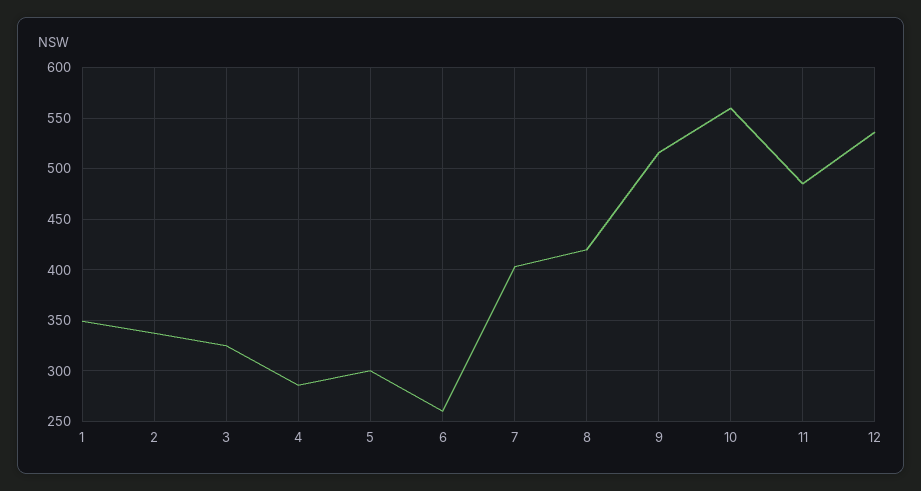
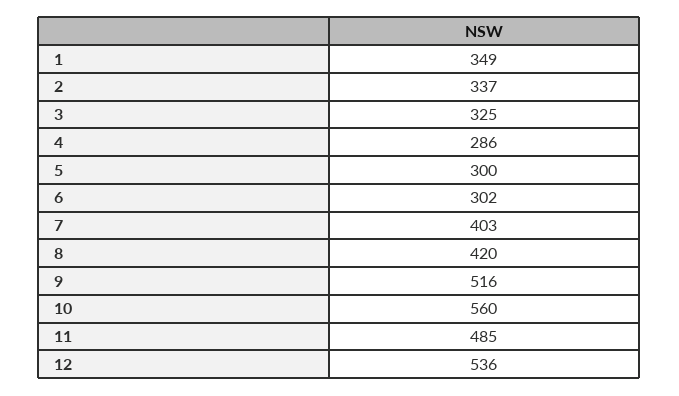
  {
    "1": 349,
    "2": 337,
    "3": 325,
    "4": 286,
    "5": 300,
-   "6": 260,
+   "6": 302,
    "7": 403,
    "8": 420,
    "9": 516,
    "10": 560,
    "11": 485,
    "12": 536
  }

